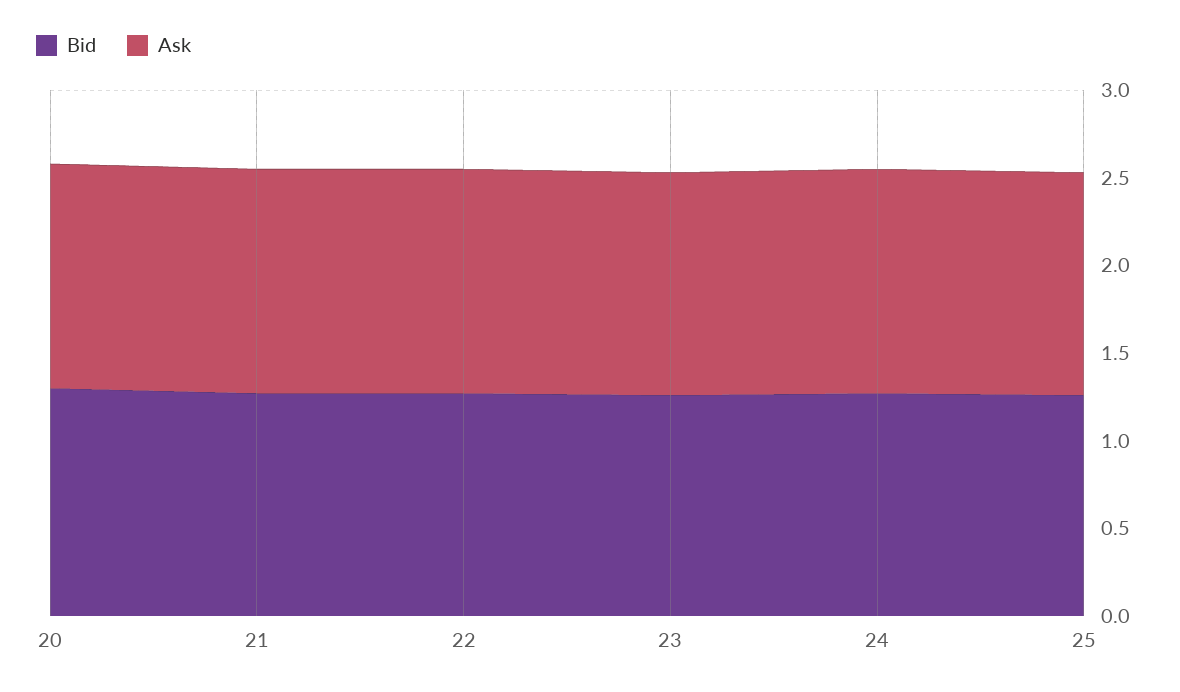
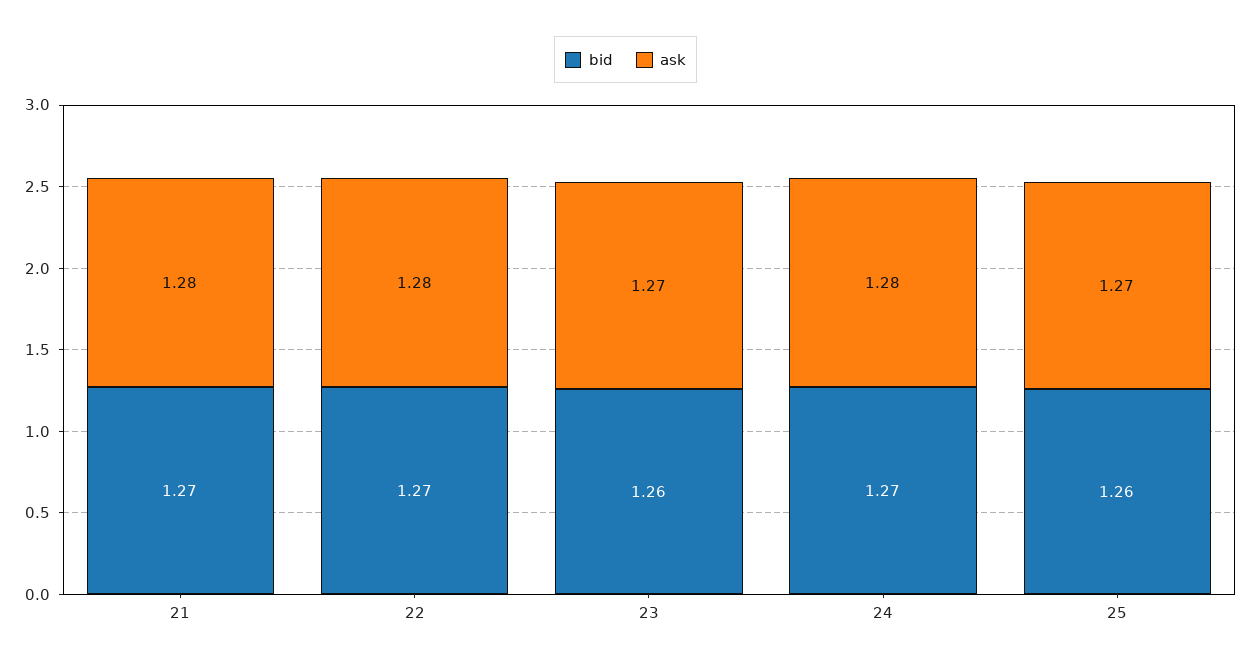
  {
    "Bid": {
-     "20": 1.3,
      "21": 1.27,
      "22": 1.27,
      "23": 1.26,
      "24": 1.27,
      "25": 1.26
    },
    "Ask": {
-     "20": 1.3,
      "21": 1.28,
      "22": 1.28,
      "23": 1.27,
      "24": 1.28,
      "25": 1.27
    }
  }

